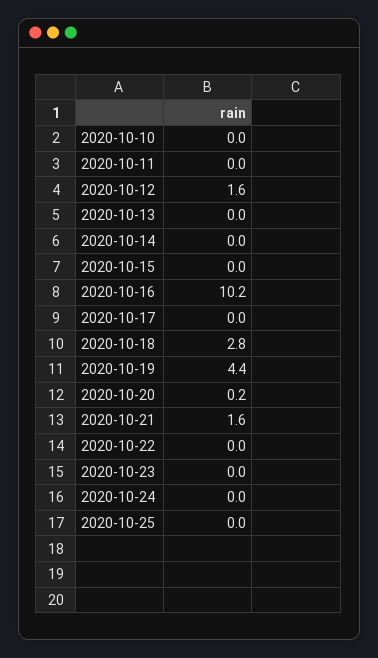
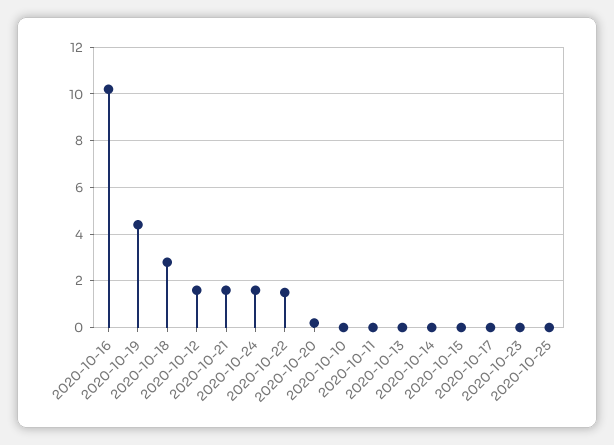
  {
    "2020-10-10": 0,
    "2020-10-11": 0,
    "2020-10-12": 1.6,
    "2020-10-13": 0,
    "2020-10-14": 0,
    "2020-10-15": 0,
    "2020-10-16": 10.2,
    "2020-10-17": 0,
    "2020-10-18": 2.8,
    "2020-10-19": 4.4,
    "2020-10-20": 0.2,
    "2020-10-21": 1.6,
-   "2020-10-22": 0,
+   "2020-10-22": 1.5,
    "2020-10-23": 0,
-   "2020-10-24": 0,
+   "2020-10-24": 1.5,
    "2020-10-25": 0
  }

